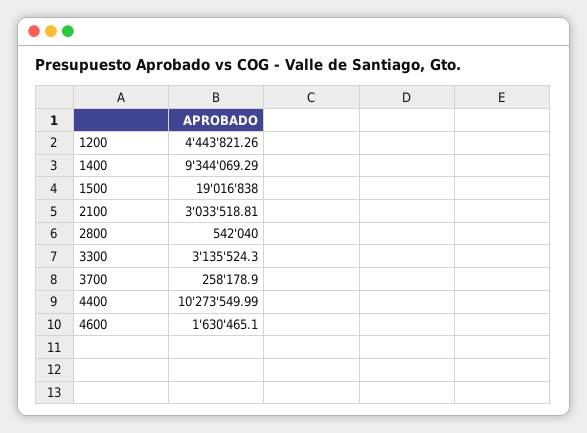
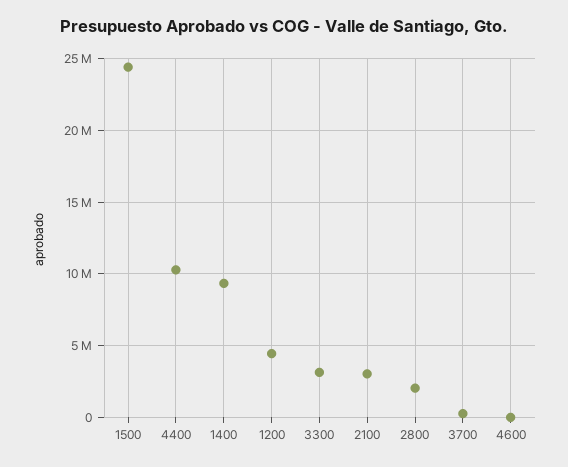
  {
    "1200": 4443821.26,
    "1400": 9344069.29,
-   "1500": 19016838,
+   "1500": 24500000,
    "2100": 3033518.81,
-   "2800": 542040,
+   "2800": 2000000,
    "3300": 3135524.3,
    "3700": 258178.9,
    "4400": 10273549.99,
-   "4600": 1630465.1
+   "4600": 0
  }

